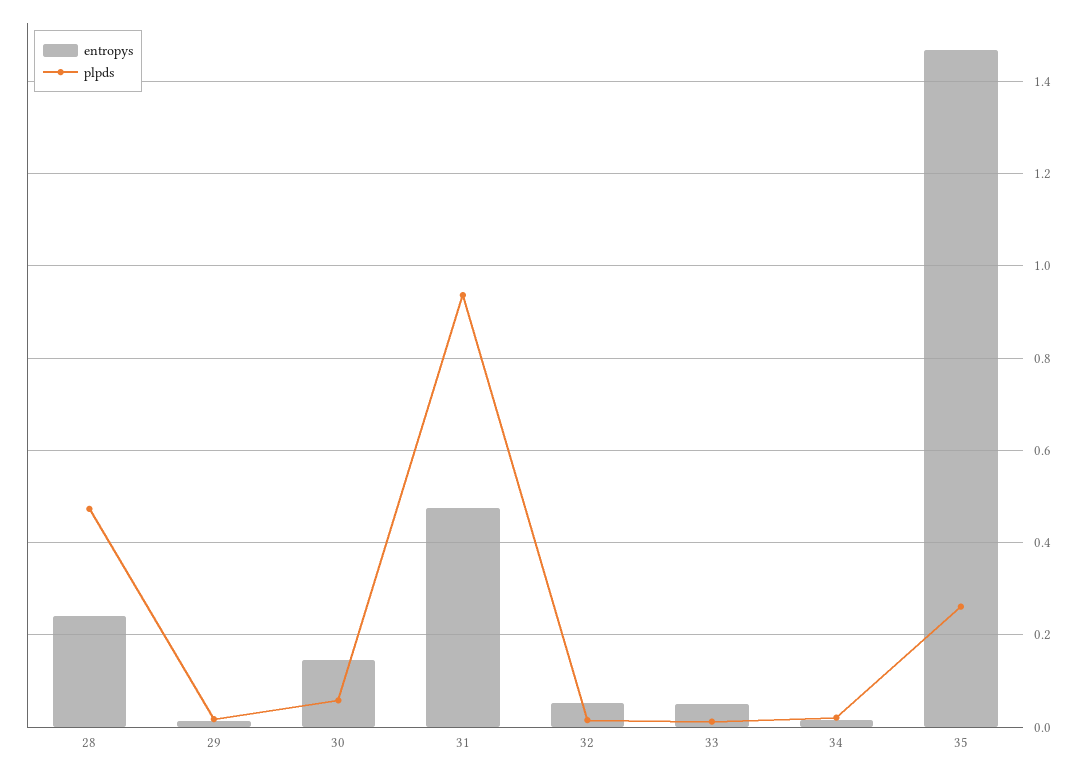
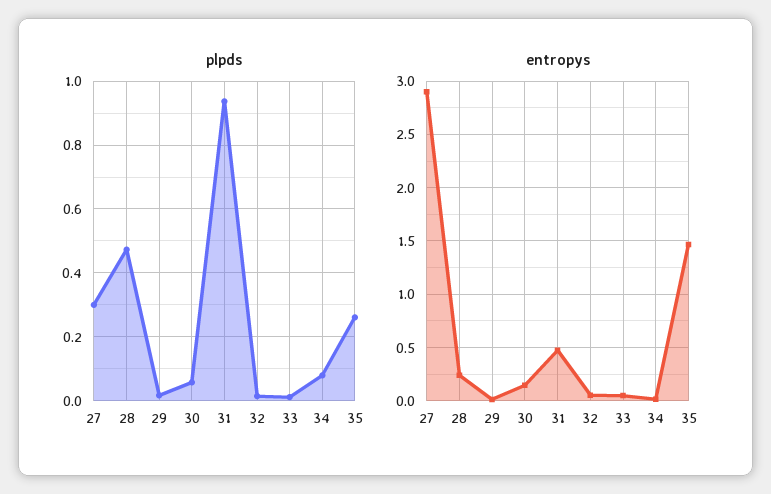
  {
    "entropys": {
      "28": 0.24,
      "29": 0.02,
      "30": 0.14,
      "31": 0.48,
      "32": 0.06,
      "33": 0.06,
      "34": 0.02,
-     "35": 1.46
+     "35": 1.46,
+     "27": 2.9
    },
    "plpds": {
      "28": 0.48,
      "29": 0.02,
      "30": 0.06,
      "31": 0.94,
      "32": 0.02,
      "33": 0.02,
-     "34": 0.02,
+     "34": 0.08,
-     "35": 0.26
+     "35": 0.26,
+     "27": 0.3
    }
  }

